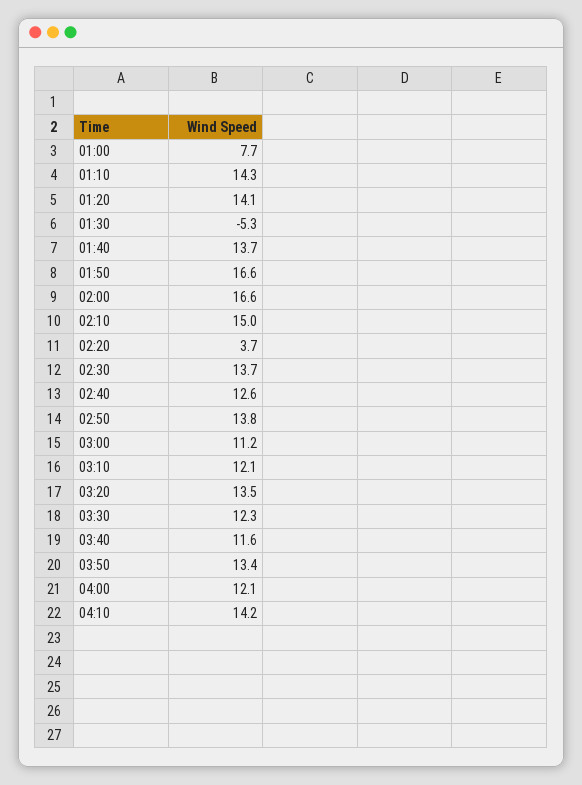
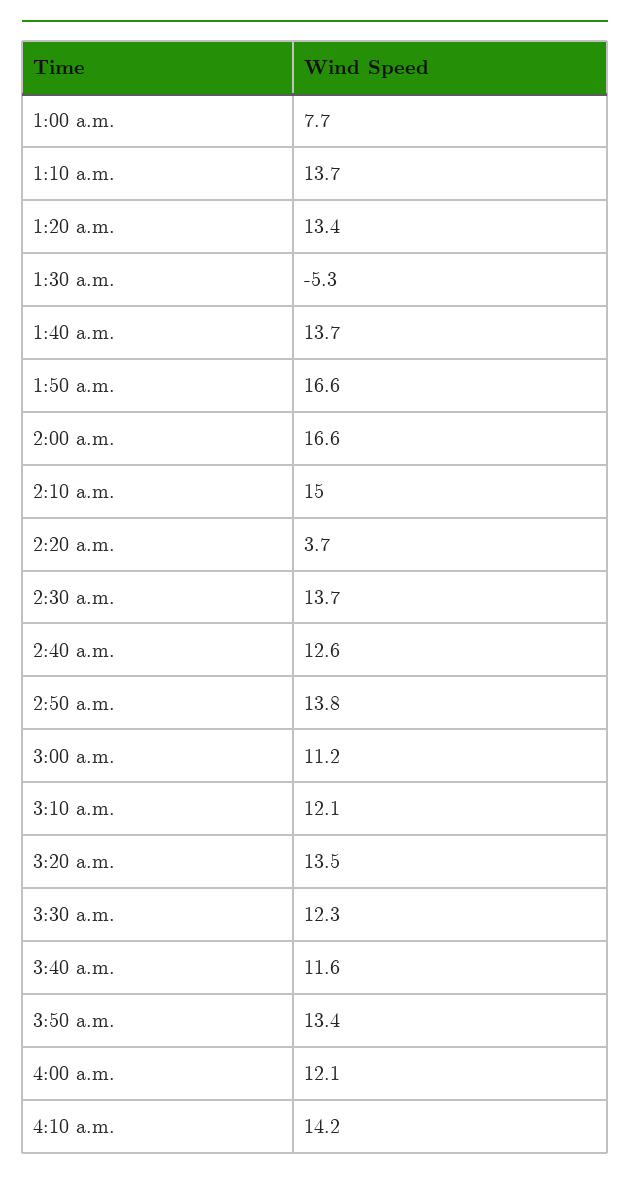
  {
    "01:00": 7.7,
-   "01:10": 14.3,
+   "01:10": 13.7,
-   "01:20": 14.1,
+   "01:20": 13.4,
    "01:30": -5.3,
    "01:40": 13.7,
    "01:50": 16.6,
    "02:00": 16.6,
    "02:10": 15,
    "02:20": 3.7,
    "02:30": 13.7,
    "02:40": 12.6,
    "02:50": 13.8,
    "03:00": 11.2,
    "03:10": 12.1,
    "03:20": 13.5,
    "03:30": 12.3,
    "03:40": 11.6,
    "03:50": 13.4,
    "04:00": 12.1,
    "04:10": 14.2
  }

